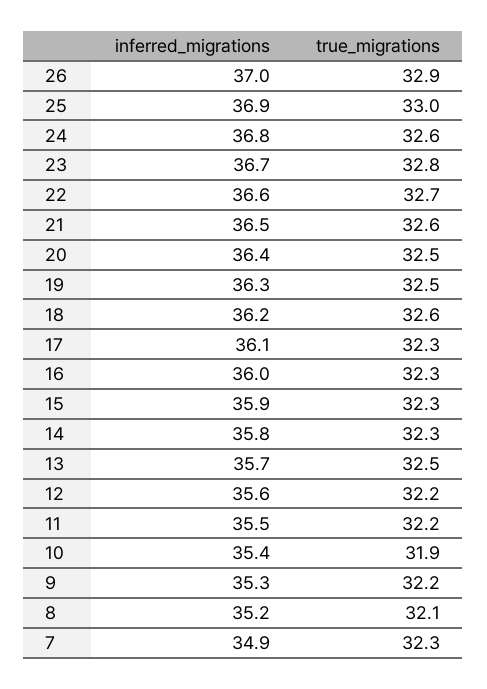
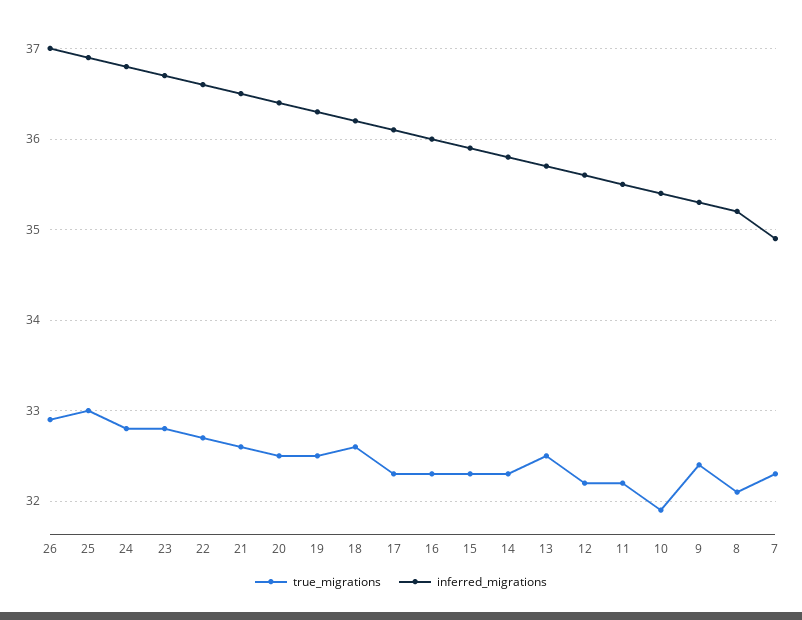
  {
    "inferred_migrations": {
      "26": 37,
      "25": 36.9,
      "24": 36.8,
      "23": 36.7,
      "22": 36.6,
      "21": 36.5,
      "20": 36.4,
      "19": 36.3,
      "18": 36.2,
      "17": 36.1,
      "16": 36,
      "15": 35.9,
      "14": 35.8,
      "13": 35.7,
      "12": 35.6,
      "11": 35.5,
      "10": 35.4,
      "9": 35.3,
      "8": 35.2,
      "7": 34.9
    },
    "true_migrations": {
      "26": 32.9,
      "25": 33,
-     "24": 32.6,
+     "24": 32.8,
      "23": 32.8,
      "22": 32.7,
      "21": 32.6,
      "20": 32.5,
      "19": 32.5,
      "18": 32.6,
      "17": 32.3,
      "16": 32.3,
      "15": 32.3,
      "14": 32.3,
      "13": 32.5,
      "12": 32.2,
      "11": 32.2,
      "10": 31.9,
-     "9": 32.2,
+     "9": 32.4,
      "8": 32.1,
      "7": 32.3
    }
  }

